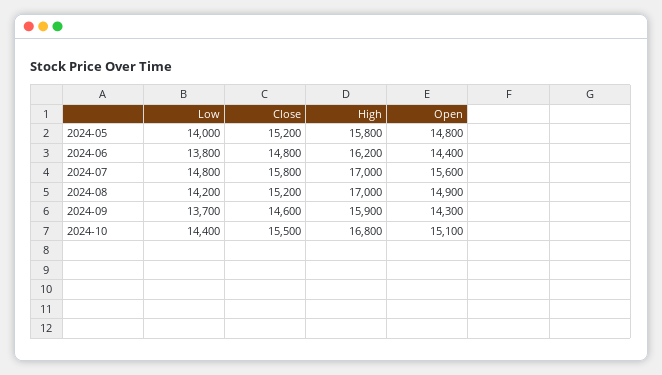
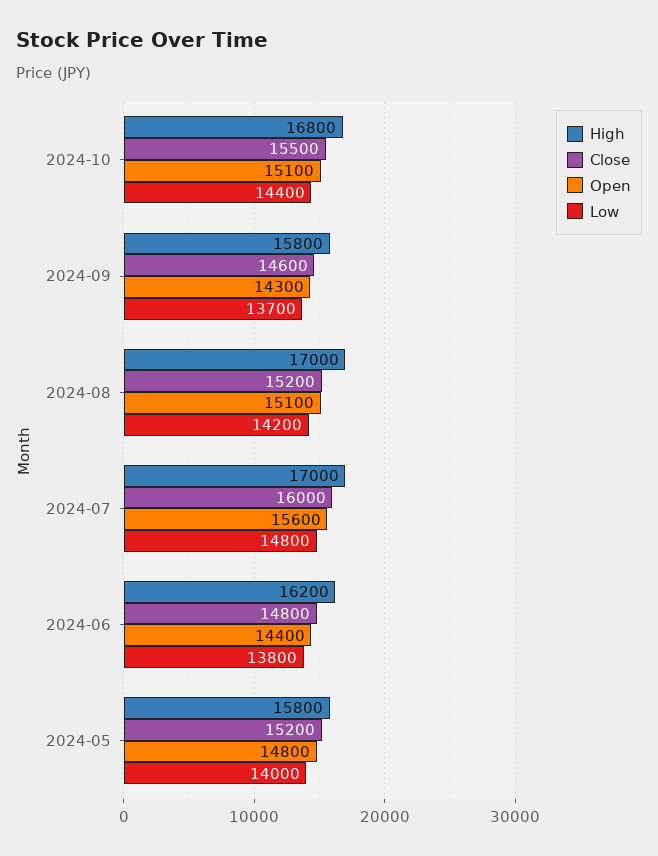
  {
    "Low": {
      "2024-05": 14000,
      "2024-06": 13800,
      "2024-07": 14800,
      "2024-08": 14200,
      "2024-09": 13700,
      "2024-10": 14400
    },
    "Close": {
      "2024-05": 15200,
      "2024-06": 14800,
-     "2024-07": 15800,
+     "2024-07": 16000,
      "2024-08": 15200,
      "2024-09": 14600,
      "2024-10": 15500
    },
    "High": {
      "2024-05": 15800,
      "2024-06": 16200,
      "2024-07": 17000,
      "2024-08": 17000,
-     "2024-09": 15900,
+     "2024-09": 15800,
      "2024-10": 16800
    },
    "Open": {
      "2024-05": 14800,
      "2024-06": 14400,
      "2024-07": 15600,
-     "2024-08": 14900,
+     "2024-08": 15100,
      "2024-09": 14300,
      "2024-10": 15100
    }
  }

